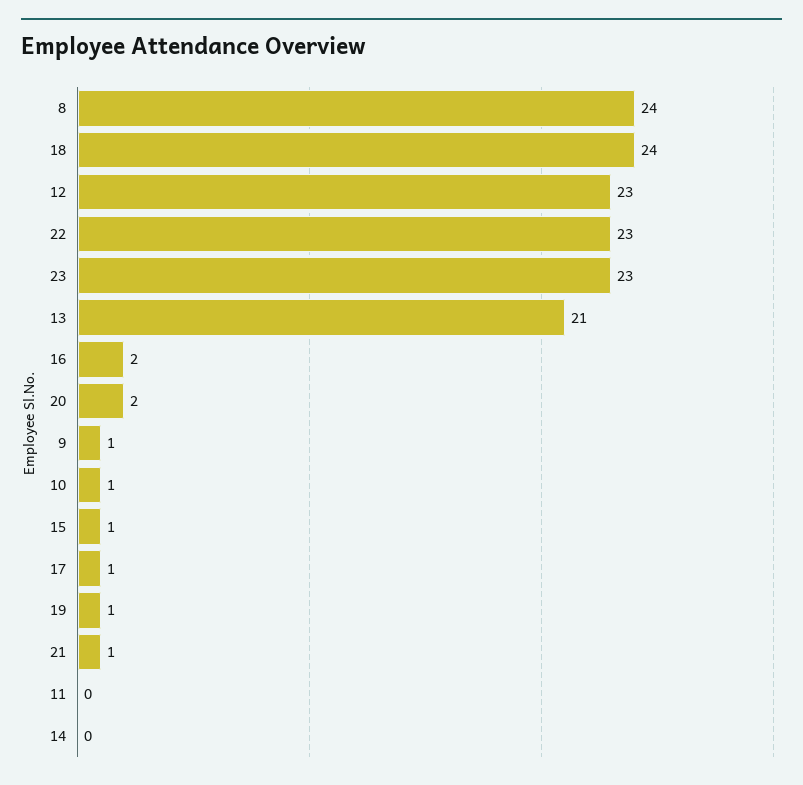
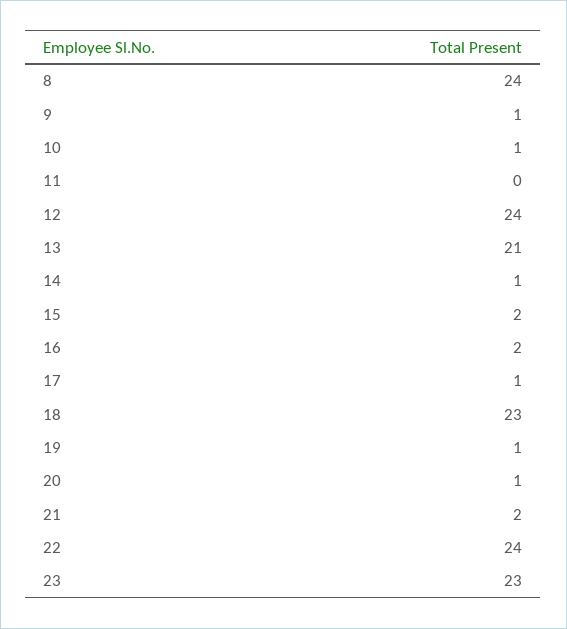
  {
    "8": 24,
-   "18": 24,
+   "18": 23,
-   "12": 23,
+   "12": 24,
-   "22": 23,
+   "22": 24,
    "23": 23,
    "13": 21,
    "16": 2,
-   "20": 2,
+   "20": 1,
    "9": 1,
    "10": 1,
-   "15": 1,
+   "15": 2,
    "17": 1,
    "19": 1,
-   "21": 1,
+   "21": 2,
    "11": 0,
-   "14": 0
+   "14": 1
  }

